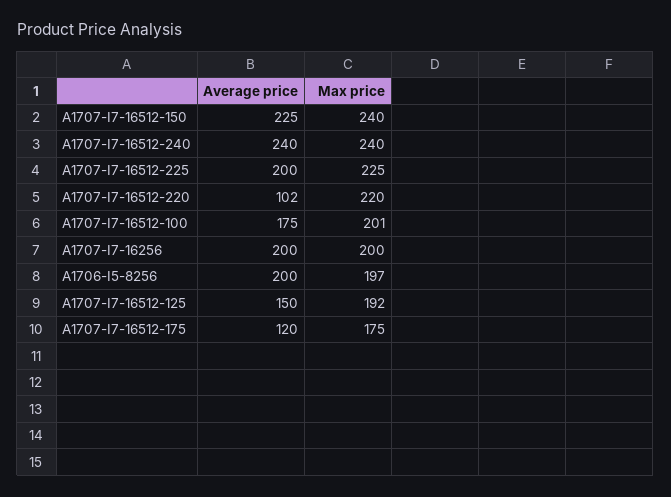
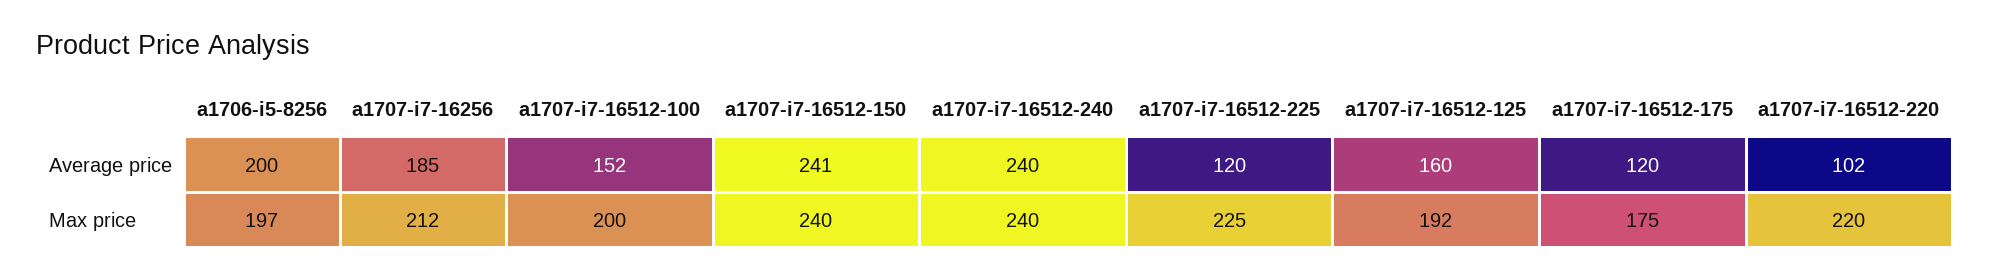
  {
    "Average price": {
-     "A1707-I7-16512-150": 225,
+     "A1707-I7-16512-150": 241,
      "A1707-I7-16512-240": 240,
-     "A1707-I7-16512-225": 200,
+     "A1707-I7-16512-225": 120,
      "A1707-I7-16512-220": 102,
-     "A1707-I7-16512-100": 175,
+     "A1707-I7-16512-100": 152,
-     "A1707-I7-16256": 200,
+     "A1707-I7-16256": 185,
      "A1706-I5-8256": 200,
-     "A1707-I7-16512-125": 150,
+     "A1707-I7-16512-125": 160,
      "A1707-I7-16512-175": 120
    },
    "Max price": {
      "A1707-I7-16512-150": 240,
      "A1707-I7-16512-240": 240,
      "A1707-I7-16512-225": 225,
      "A1707-I7-16512-220": 220,
-     "A1707-I7-16512-100": 201,
+     "A1707-I7-16512-100": 200,
-     "A1707-I7-16256": 200,
+     "A1707-I7-16256": 212,
      "A1706-I5-8256": 197,
      "A1707-I7-16512-125": 192,
      "A1707-I7-16512-175": 175
    }
  }

